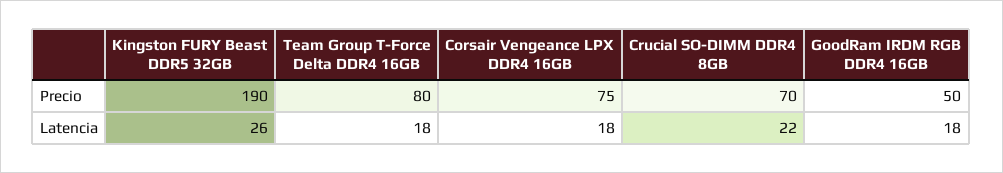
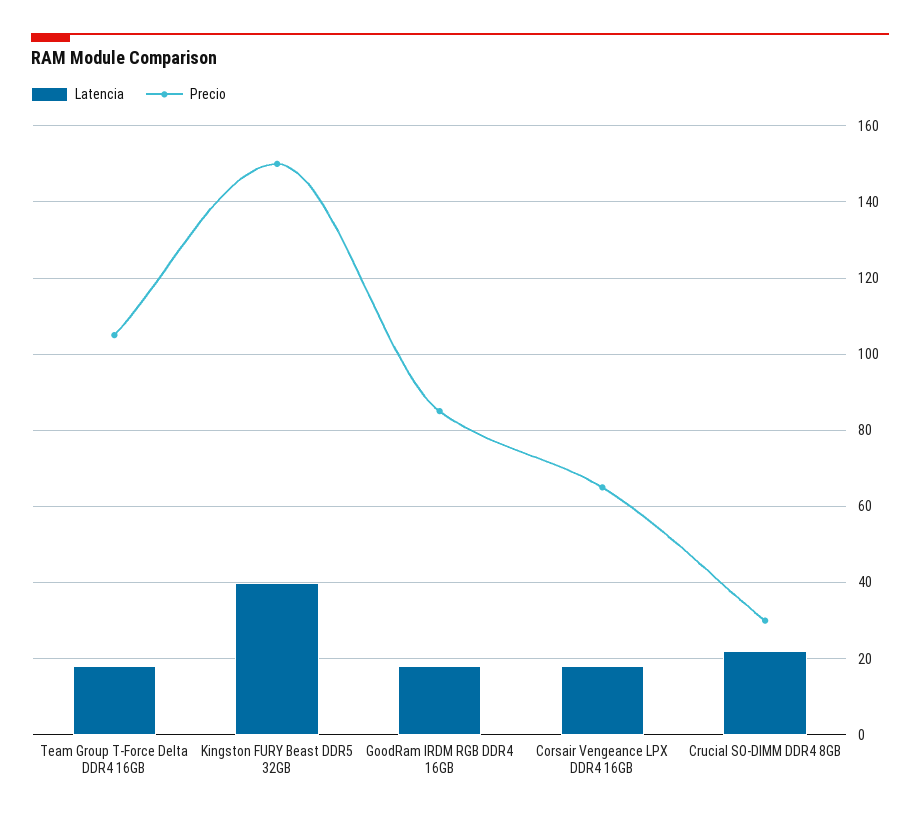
  {
    "Precio": {
-     "Kingston FURY Beast DDR5 32GB": 190,
+     "Kingston FURY Beast DDR5 32GB": 150,
-     "Team Group T-Force Delta DDR4 16GB": 80,
+     "Team Group T-Force Delta DDR4 16GB": 105,
-     "Corsair Vengeance LPX DDR4 16GB": 75,
+     "Corsair Vengeance LPX DDR4 16GB": 65,
-     "Crucial SO-DIMM DDR4 8GB": 70,
+     "Crucial SO-DIMM DDR4 8GB": 30,
-     "GoodRam IRDM RGB DDR4 16GB": 50
+     "GoodRam IRDM RGB DDR4 16GB": 85
    },
    "Latencia": {
-     "Kingston FURY Beast DDR5 32GB": 26,
+     "Kingston FURY Beast DDR5 32GB": 40,
      "Team Group T-Force Delta DDR4 16GB": 18,
      "Corsair Vengeance LPX DDR4 16GB": 18,
      "Crucial SO-DIMM DDR4 8GB": 22,
      "GoodRam IRDM RGB DDR4 16GB": 18
    }
  }

